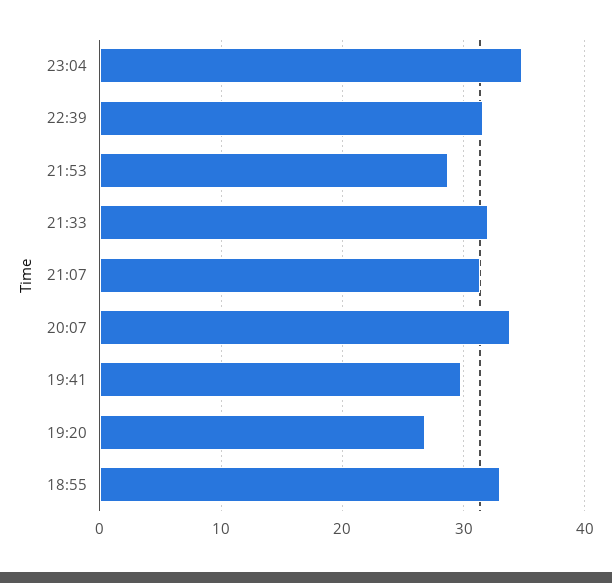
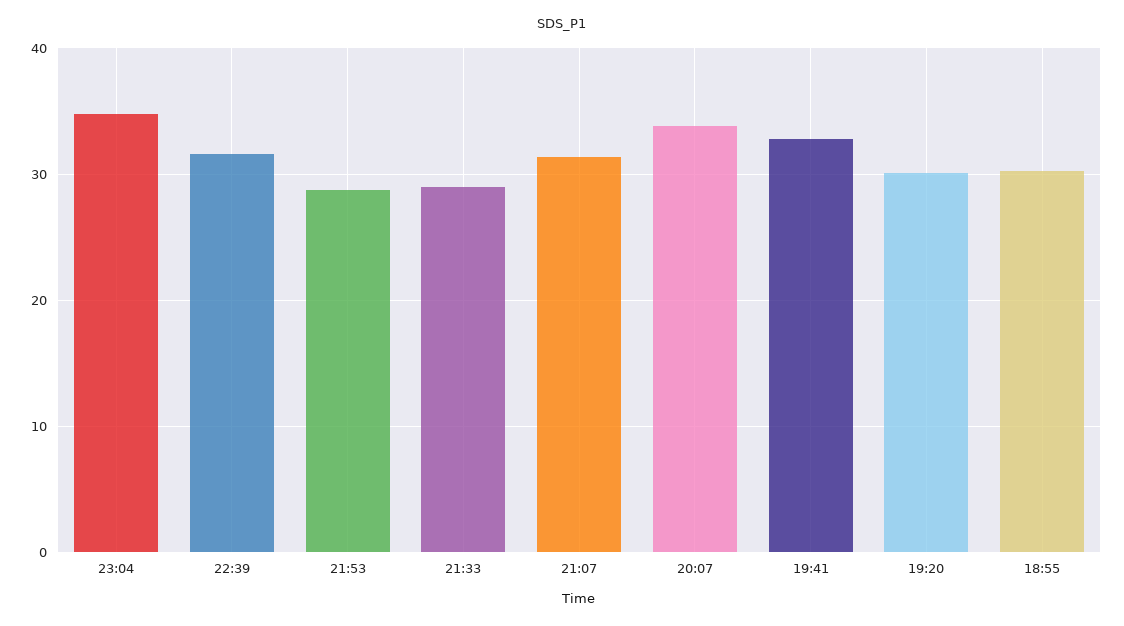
  {
    "23:04": 35,
    "22:39": 32,
    "21:53": 29,
-   "21:33": 32,
+   "21:33": 29,
    "21:07": 31,
    "20:07": 34,
-   "19:41": 30,
+   "19:41": 33,
-   "19:20": 27,
+   "19:20": 30,
-   "18:55": 33
+   "18:55": 30
  }

